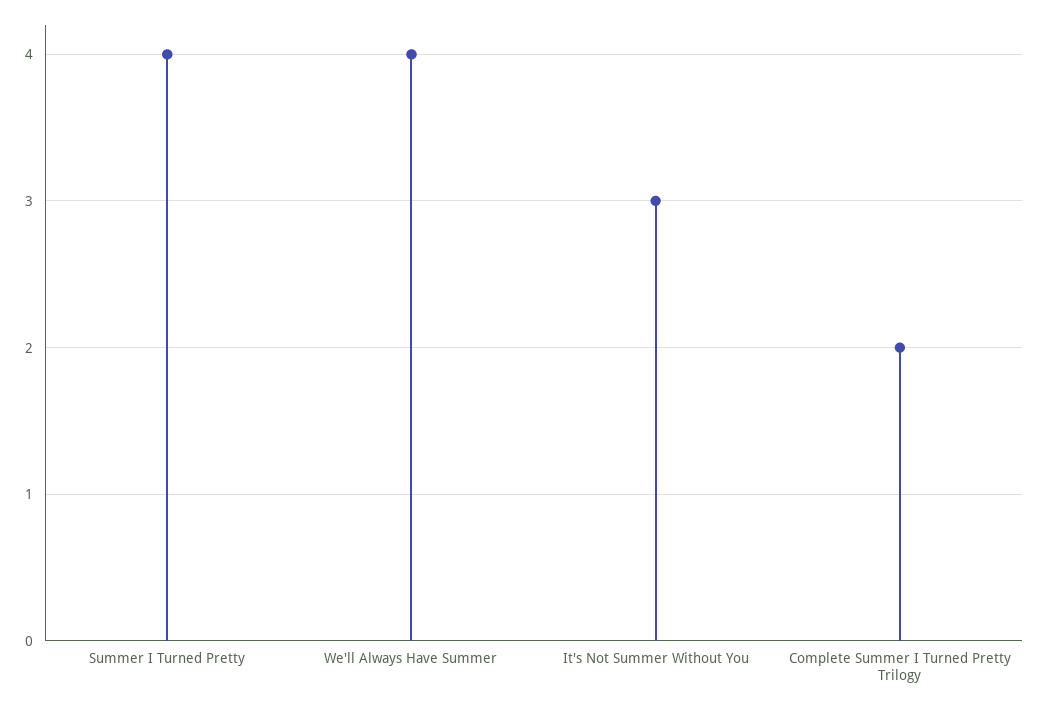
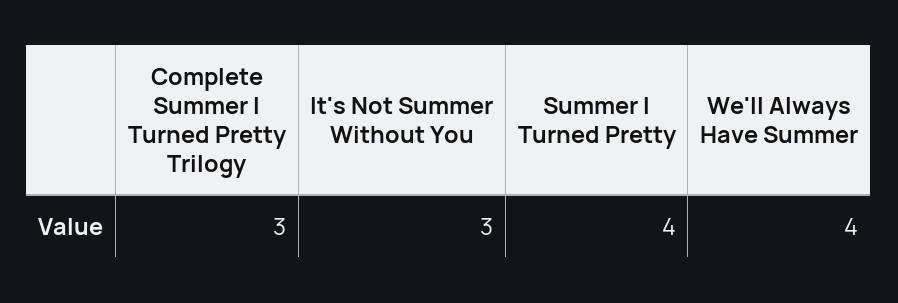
  {
    "Summer I Turned Pretty": 4,
    "We'll Always Have Summer": 4,
    "It's Not Summer Without You": 3,
-   "Complete Summer I Turned Pretty Trilogy": 2
+   "Complete Summer I Turned Pretty Trilogy": 3
  }

